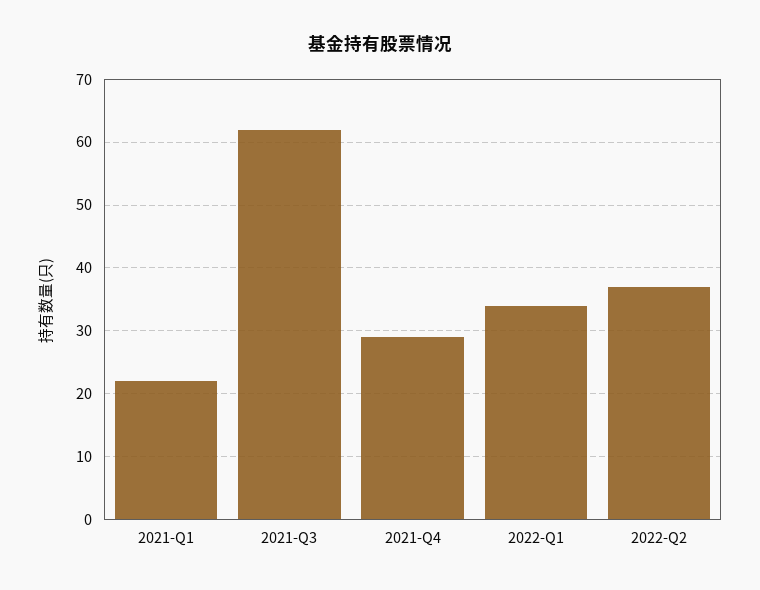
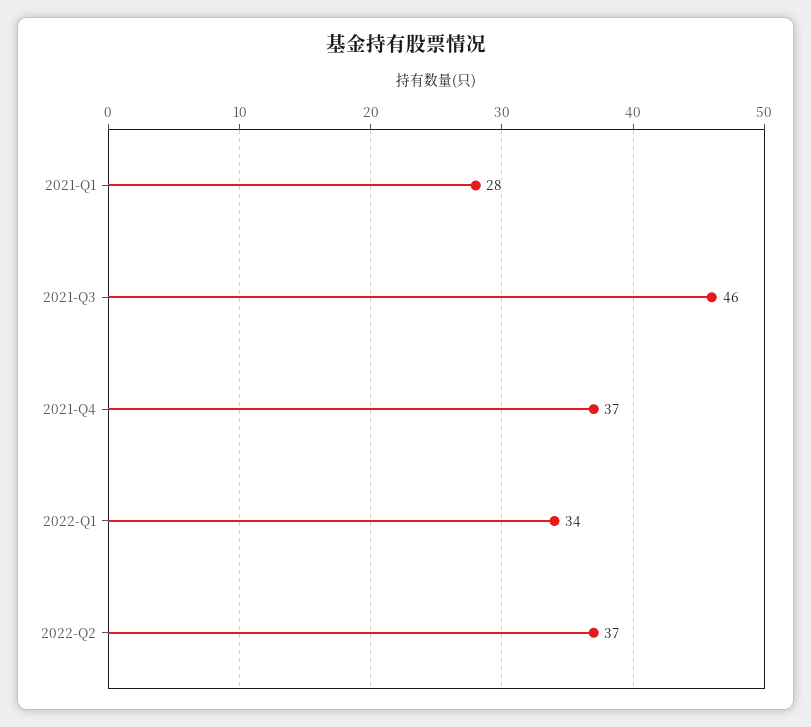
  {
-   "2021-Q1": 22,
+   "2021-Q1": 28,
-   "2021-Q3": 62,
+   "2021-Q3": 46,
-   "2021-Q4": 29,
+   "2021-Q4": 37,
    "2022-Q1": 34,
    "2022-Q2": 37
  }

